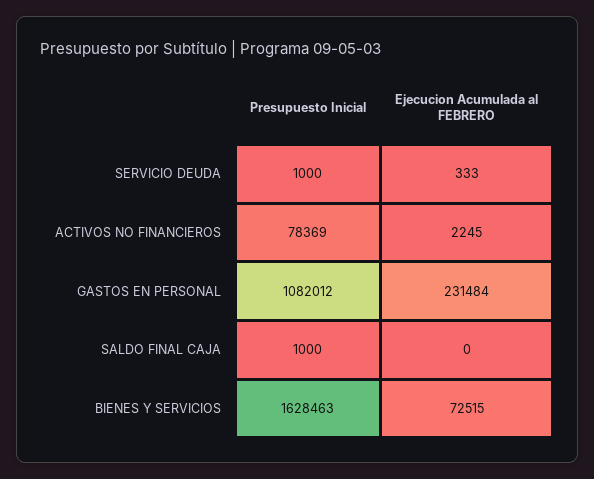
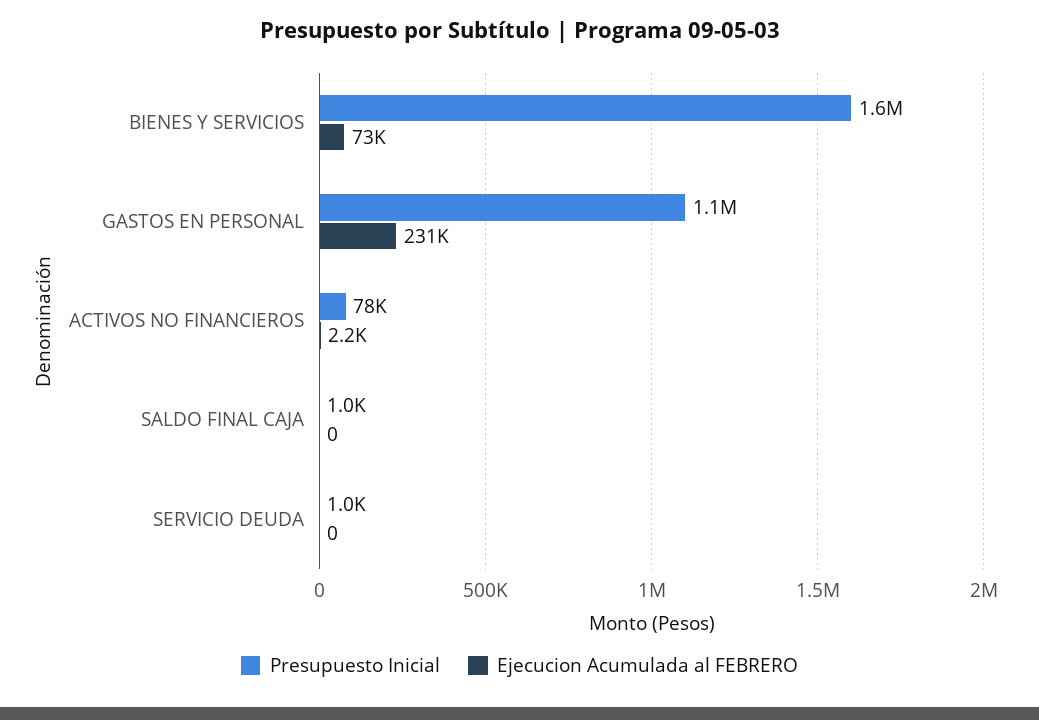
  {
    "Presupuesto Inicial": {
      "SERVICIO DEUDA": 1000,
      "ACTIVOS NO FINANCIEROS": 78369,
      "GASTOS EN PERSONAL": 1082012,
      "SALDO FINAL CAJA": 1000,
      "BIENES Y SERVICIOS": 1628463
    },
    "Ejecucion Acumulada al FEBRERO": {
-     "SERVICIO DEUDA": 333,
+     "SERVICIO DEUDA": 0,
      "ACTIVOS NO FINANCIEROS": 2245,
      "GASTOS EN PERSONAL": 231484,
      "SALDO FINAL CAJA": 0,
      "BIENES Y SERVICIOS": 72515
    }
  }

